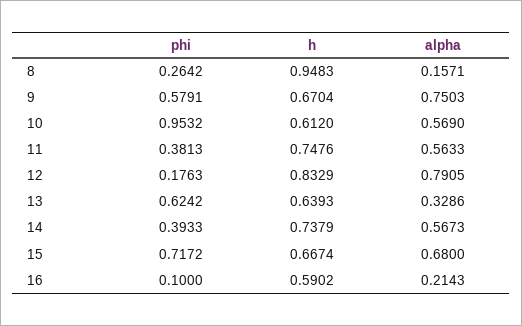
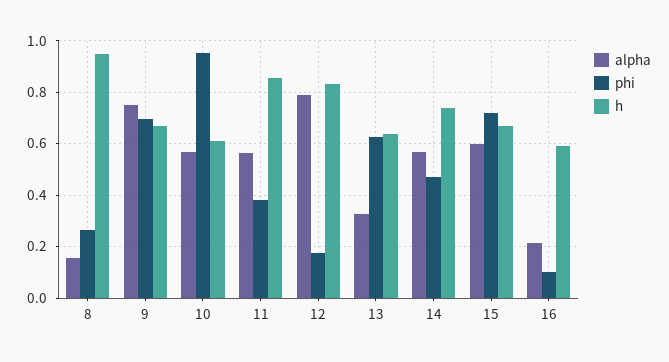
  {
    "phi": {
      "8": 0.2642,
-     "9": 0.5791,
+     "9": 0.7,
      "10": 0.9532,
      "11": 0.3813,
      "12": 0.1763,
      "13": 0.6242,
-     "14": 0.3933,
+     "14": 0.475,
      "15": 0.7172,
      "16": 0.1
    },
    "h": {
      "8": 0.9483,
      "9": 0.6704,
      "10": 0.612,
-     "11": 0.7476,
+     "11": 0.85,
      "12": 0.8329,
      "13": 0.6393,
      "14": 0.7379,
      "15": 0.6674,
      "16": 0.5902
    },
    "alpha": {
      "8": 0.1571,
      "9": 0.7503,
      "10": 0.569,
      "11": 0.5633,
      "12": 0.7905,
      "13": 0.3286,
      "14": 0.5673,
-     "15": 0.68,
+     "15": 0.6,
      "16": 0.2143
    }
  }

